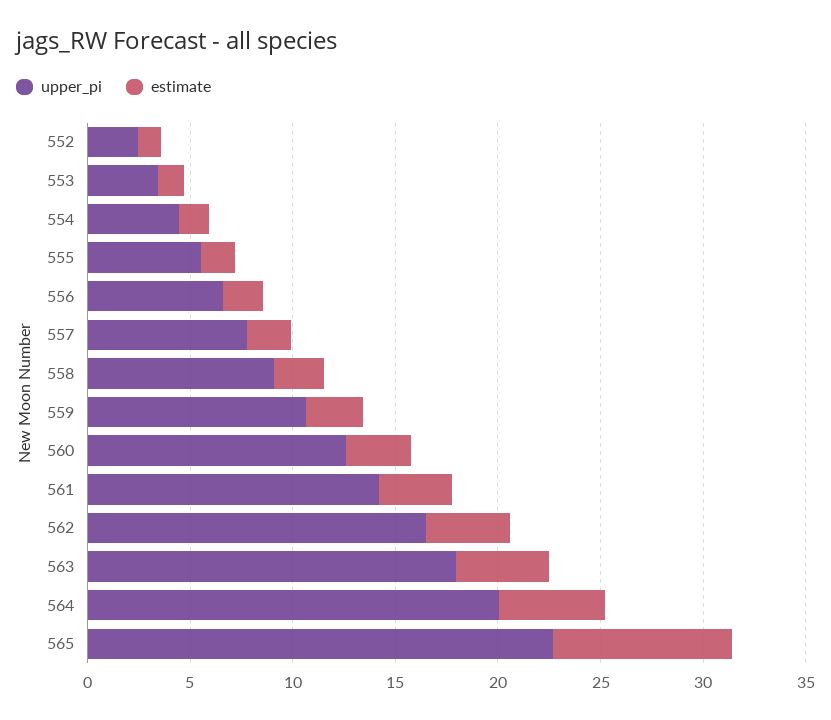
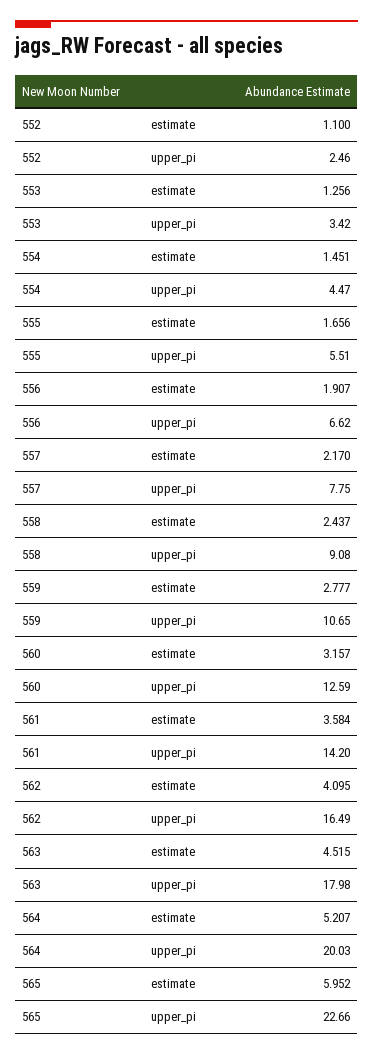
  {
    "upper_pi": {
      "552": 2.46,
      "553": 3.42,
      "554": 4.47,
      "555": 5.51,
      "556": 6.62,
      "557": 7.75,
      "558": 9.08,
      "559": 10.65,
      "560": 12.59,
      "561": 14.2,
      "562": 16.49,
      "563": 17.98,
      "564": 20.03,
      "565": 22.66
    },
    "estimate": {
      "552": 1.1,
      "553": 1.256,
      "554": 1.451,
      "555": 1.656,
      "556": 1.907,
      "557": 2.17,
      "558": 2.437,
      "559": 2.777,
      "560": 3.157,
      "561": 3.584,
      "562": 4.095,
      "563": 4.515,
      "564": 5.207,
-     "565": 9
+     "565": 5.952
    }
  }

